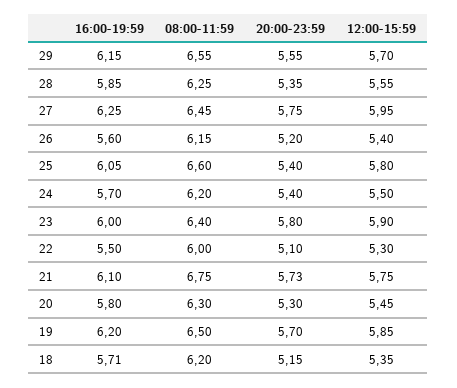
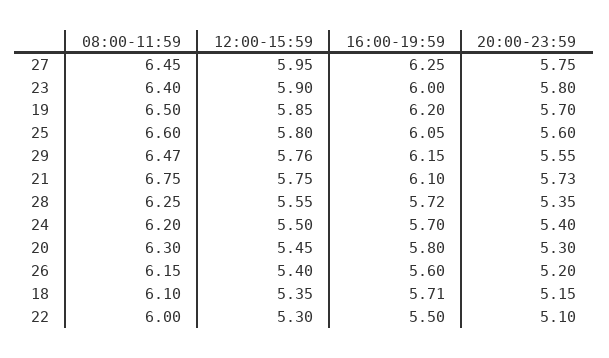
  {
    "16:00-19:59": {
      "29": 6.15,
-     "28": 5.85,
+     "28": 5.72,
      "27": 6.25,
      "26": 5.6,
      "25": 6.05,
      "24": 5.7,
      "23": 6,
      "22": 5.5,
      "21": 6.1,
      "20": 5.8,
      "19": 6.2,
      "18": 5.71
    },
    "08:00-11:59": {
-     "29": 6.55,
+     "29": 6.47,
      "28": 6.25,
      "27": 6.45,
      "26": 6.15,
      "25": 6.6,
      "24": 6.2,
      "23": 6.4,
      "22": 6,
      "21": 6.75,
      "20": 6.3,
      "19": 6.5,
-     "18": 6.2
+     "18": 6.1
    },
    "20:00-23:59": {
      "29": 5.55,
      "28": 5.35,
      "27": 5.75,
      "26": 5.2,
-     "25": 5.4,
+     "25": 5.6,
      "24": 5.4,
      "23": 5.8,
      "22": 5.1,
      "21": 5.73,
      "20": 5.3,
      "19": 5.7,
      "18": 5.15
    },
    "12:00-15:59": {
-     "29": 5.7,
+     "29": 5.76,
      "28": 5.55,
      "27": 5.95,
      "26": 5.4,
      "25": 5.8,
      "24": 5.5,
      "23": 5.9,
      "22": 5.3,
      "21": 5.75,
      "20": 5.45,
      "19": 5.85,
      "18": 5.35
    }
  }

